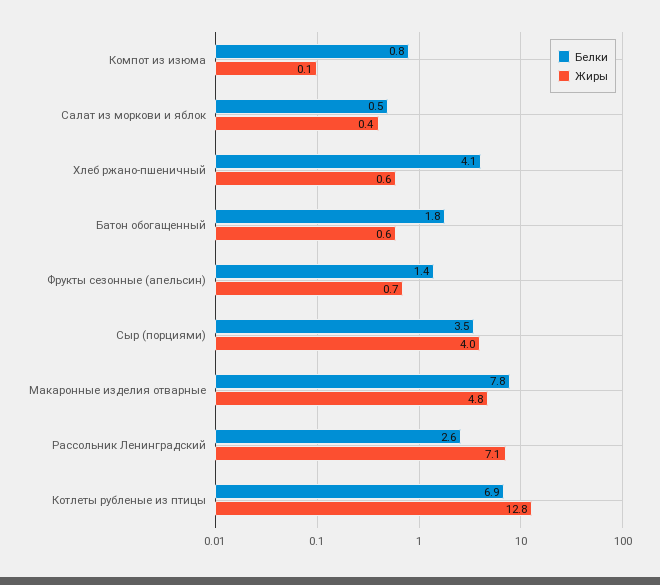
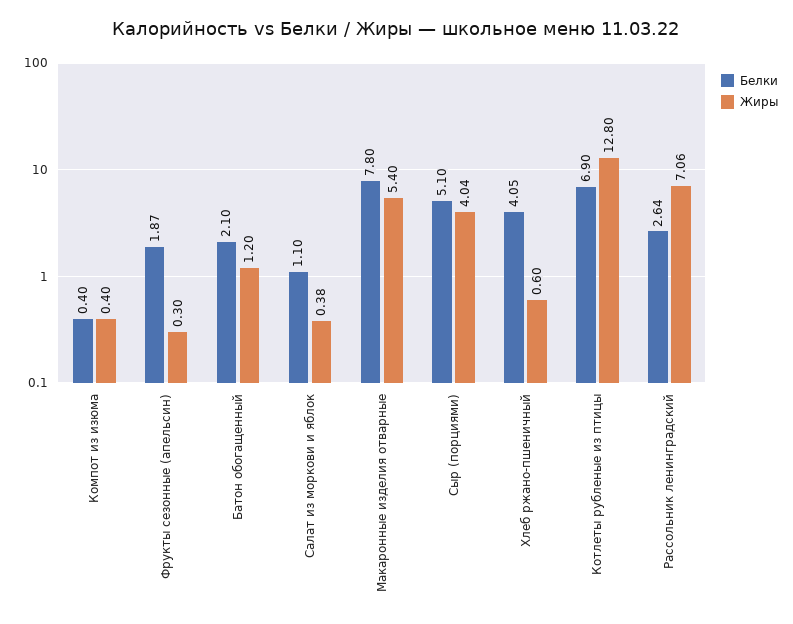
  {
    "Белки": {
-     "Компот из изюма": 0.8,
+     "Компот из изюма": 0.4,
-     "Салат из моркови и яблок": 0.5,
+     "Салат из моркови и яблок": 1.1,
      "Хлеб ржано-пшеничный": 4.05,
-     "Батон обогащенный": 1.8,
+     "Батон обогащенный": 2.1,
-     "Фрукты сезонные (апельсин)": 1.4,
+     "Фрукты сезонные (апельсин)": 1.87,
-     "Сыр (порциями)": 3.5,
+     "Сыр (порциями)": 5.1,
      "Макаронные изделия отварные": 7.8,
      "Рассольник Ленинградский": 2.64,
      "Котлеты рубленые из птицы": 6.9
    },
    "Жиры": {
-     "Компот из изюма": 0.1,
+     "Компот из изюма": 0.4,
      "Салат из моркови и яблок": 0.38,
      "Хлеб ржано-пшеничный": 0.6,
-     "Батон обогащенный": 0.6,
+     "Батон обогащенный": 1.2,
-     "Фрукты сезонные (апельсин)": 0.7,
+     "Фрукты сезонные (апельсин)": 0.3,
      "Сыр (порциями)": 4.04,
-     "Макаронные изделия отварные": 4.8,
+     "Макаронные изделия отварные": 5.4,
      "Рассольник Ленинградский": 7.06,
      "Котлеты рубленые из птицы": 12.8
    }
  }

